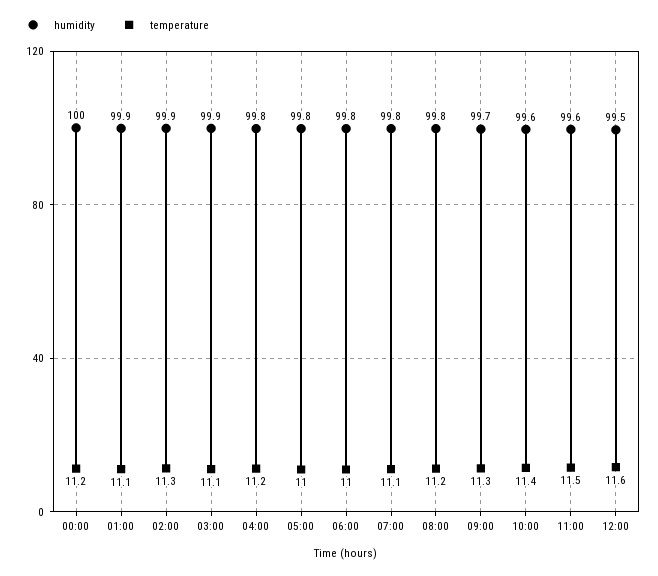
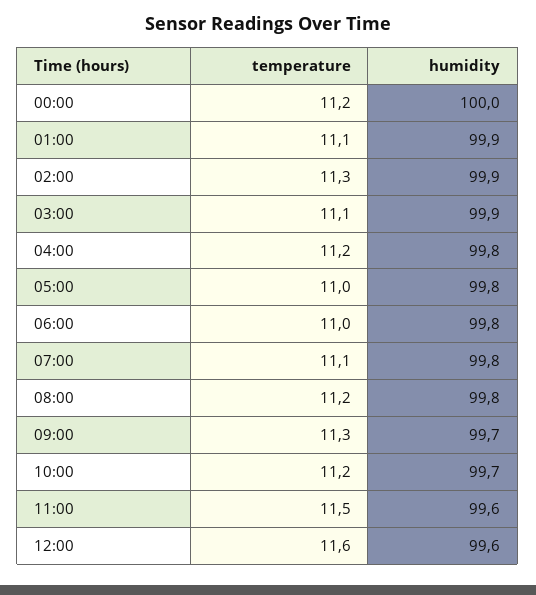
  {
    "humidity": {
      "00:00": 100,
      "01:00": 99.9,
      "02:00": 99.9,
      "03:00": 99.9,
      "04:00": 99.8,
      "05:00": 99.8,
      "06:00": 99.8,
      "07:00": 99.8,
      "08:00": 99.8,
      "09:00": 99.7,
-     "10:00": 99.6,
+     "10:00": 99.7,
      "11:00": 99.6,
-     "12:00": 99.5
+     "12:00": 99.6
    },
    "temperature": {
      "00:00": 11.2,
      "01:00": 11.1,
      "02:00": 11.3,
      "03:00": 11.1,
      "04:00": 11.2,
      "05:00": 11,
      "06:00": 11,
      "07:00": 11.1,
      "08:00": 11.2,
      "09:00": 11.3,
-     "10:00": 11.4,
+     "10:00": 11.2,
      "11:00": 11.5,
      "12:00": 11.6
    }
  }

